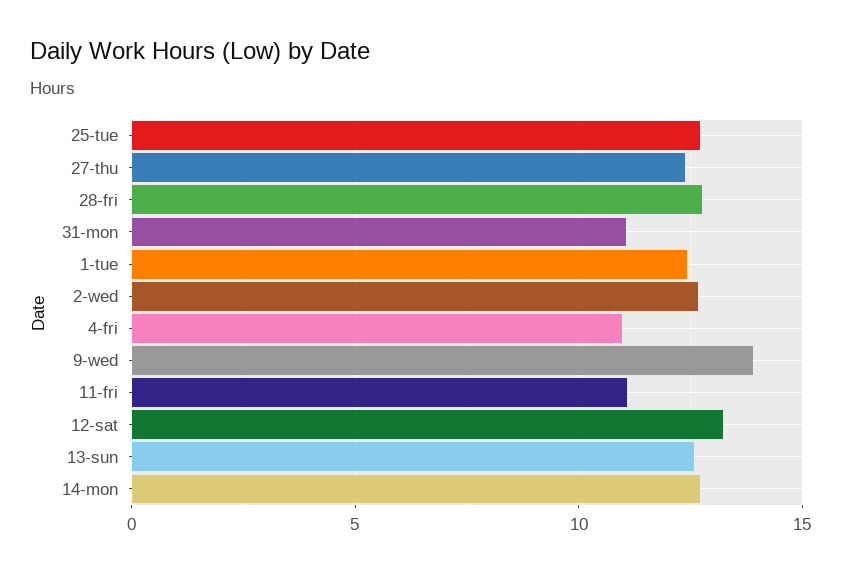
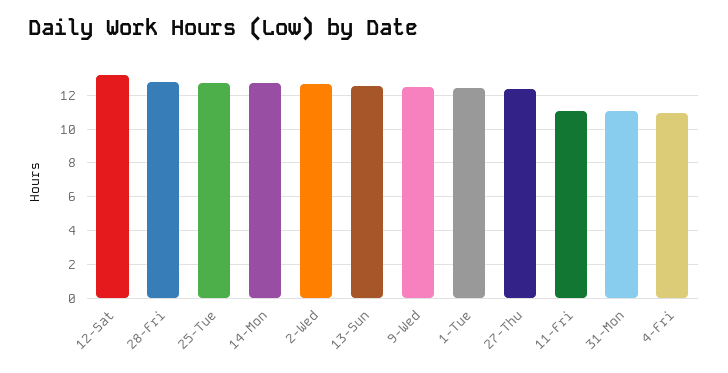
  {
    "25-tue": 12.5,
    "27-thu": 12.5,
    "28-fri": 13,
    "31-mon": 11,
    "1-tue": 12.5,
    "2-wed": 12.5,
    "4-fri": 11,
-   "9-wed": 14,
+   "9-wed": 12.5,
    "11-fri": 11,
    "12-sat": 13,
    "13-sun": 12.5,
    "14-mon": 12.5
  }

